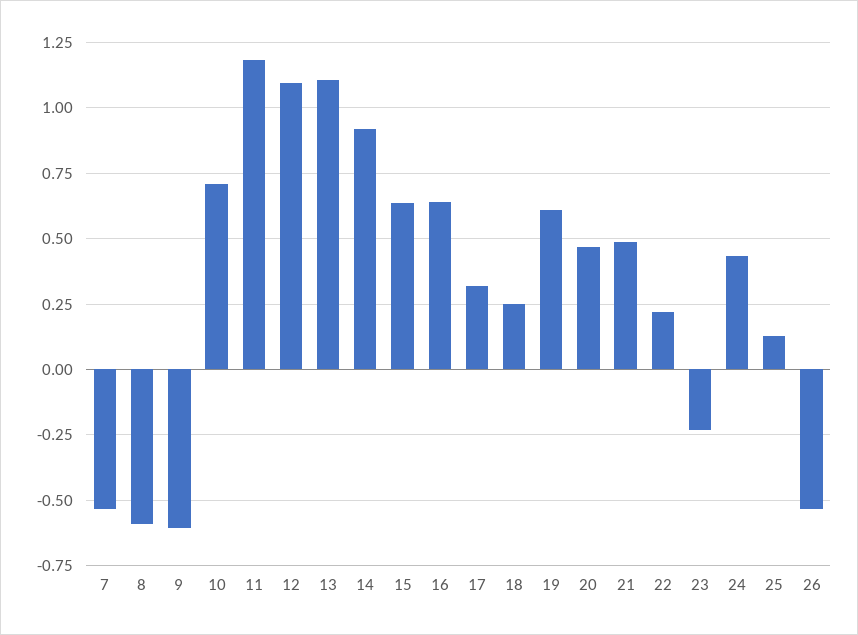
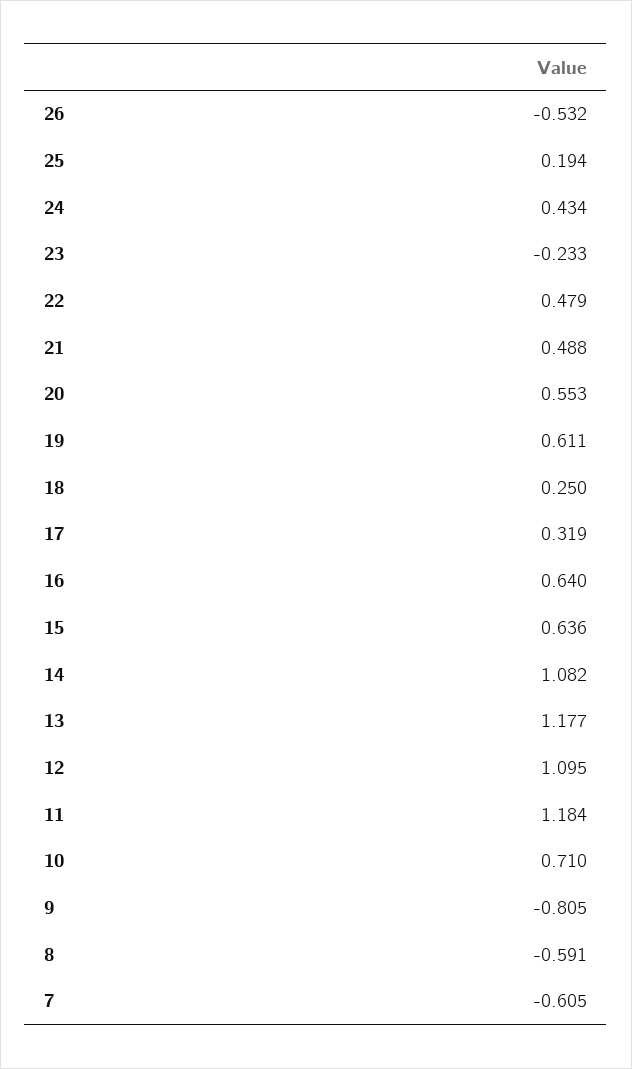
  {
-   "7": -0.525,
+   "7": -0.605,
    "8": -0.591,
-   "9": -0.6,
+   "9": -0.805,
    "10": 0.71,
    "11": 1.184,
    "12": 1.095,
-   "13": 1.1,
+   "13": 1.177,
-   "14": 0.925,
+   "14": 1.082,
    "15": 0.636,
    "16": 0.64,
    "17": 0.319,
    "18": 0.25,
    "19": 0.611,
-   "20": 0.475,
+   "20": 0.553,
    "21": 0.488,
-   "22": 0.225,
+   "22": 0.479,
    "23": -0.233,
    "24": 0.434,
-   "25": 0.125,
+   "25": 0.194,
    "26": -0.532
  }

